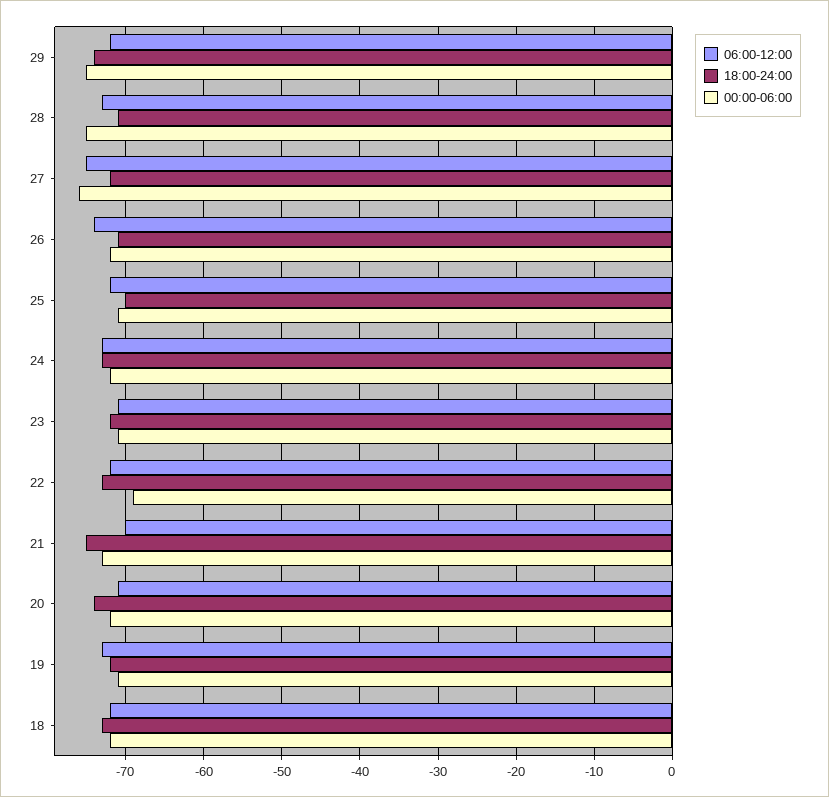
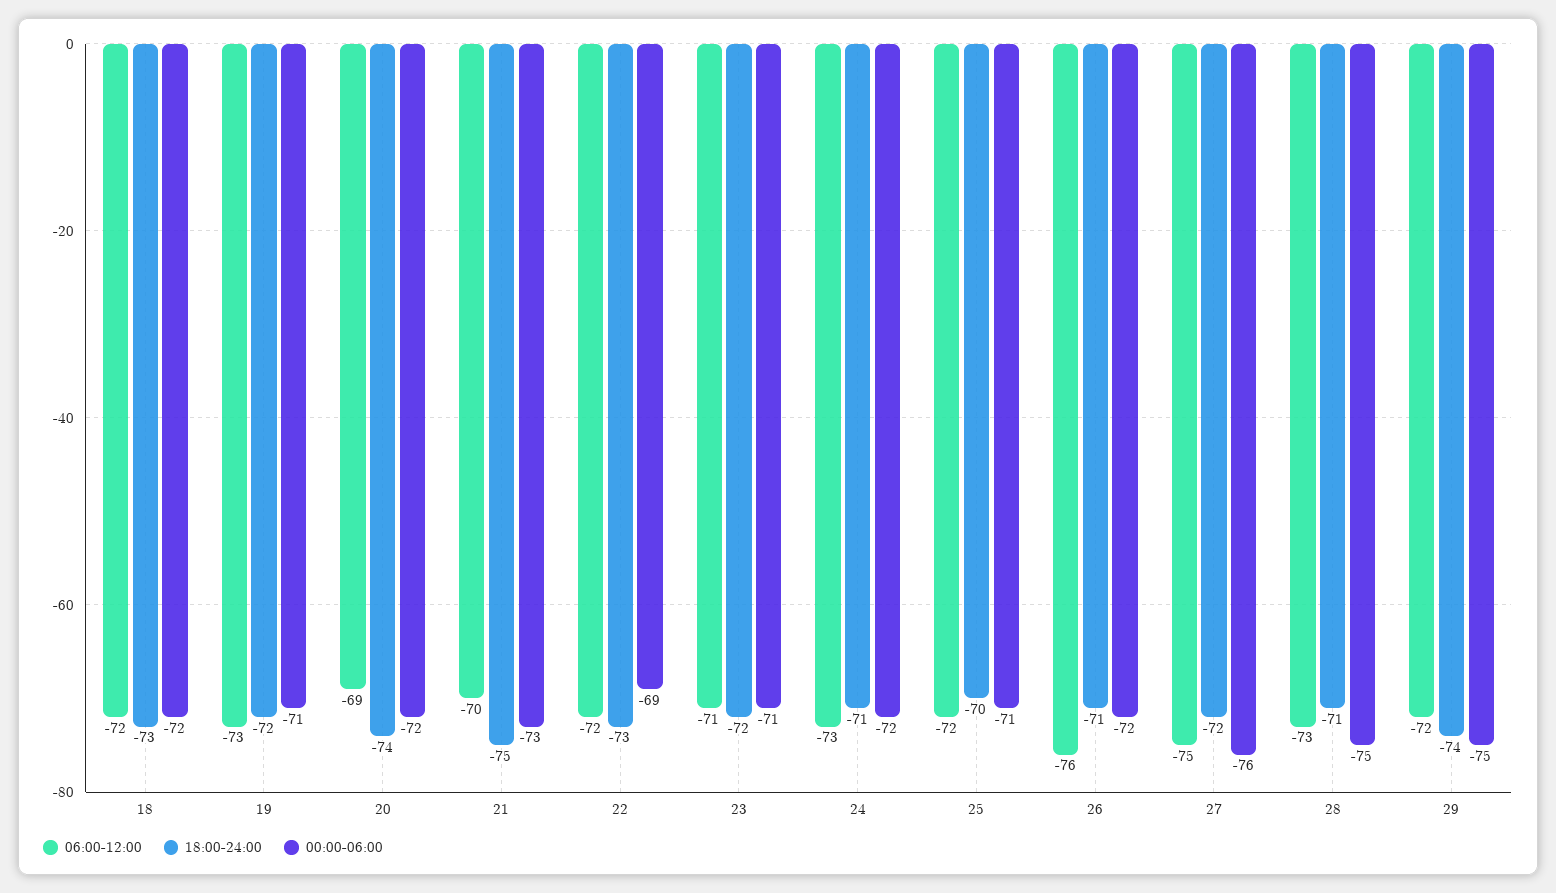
  {
    "06:00-12:00": {
      "29": -72,
      "28": -73,
      "27": -75,
-     "26": -74,
+     "26": -76,
      "25": -72,
      "24": -73,
      "23": -71,
      "22": -72,
      "21": -70,
-     "20": -71,
+     "20": -69,
      "19": -73,
      "18": -72
    },
    "18:00-24:00": {
      "29": -74,
      "28": -71,
      "27": -72,
      "26": -71,
      "25": -70,
-     "24": -73,
+     "24": -71,
      "23": -72,
      "22": -73,
      "21": -75,
      "20": -74,
      "19": -72,
      "18": -73
    },
    "00:00-06:00": {
      "29": -75,
      "28": -75,
      "27": -76,
      "26": -72,
      "25": -71,
      "24": -72,
      "23": -71,
      "22": -69,
      "21": -73,
      "20": -72,
      "19": -71,
      "18": -72
    }
  }

